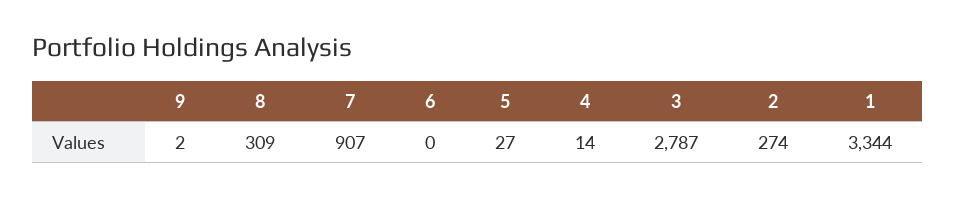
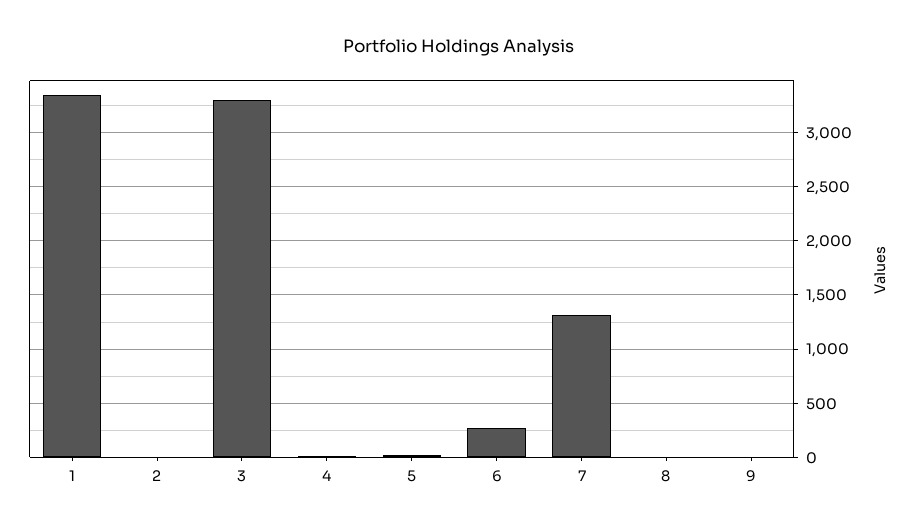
  {
    "9": 2,
-   "8": 309,
+   "8": 0,
-   "7": 907,
+   "7": 1300,
-   "6": 0,
+   "6": 300,
    "5": 27,
    "4": 14,
-   "3": 2787,
+   "3": 3300,
-   "2": 274,
+   "2": 0,
    "1": 3344
  }

